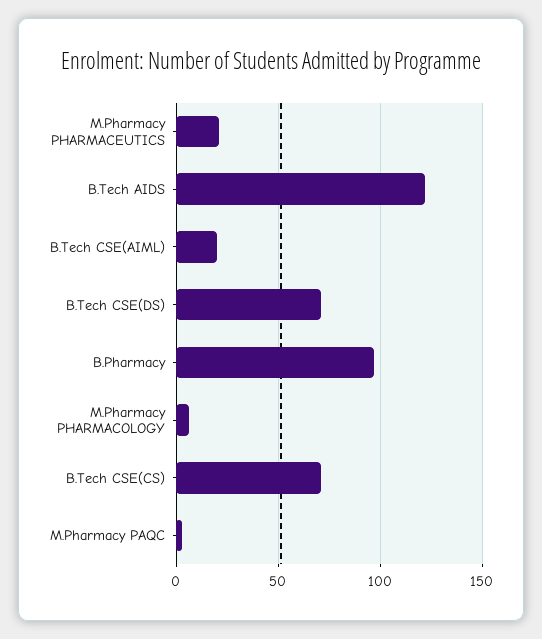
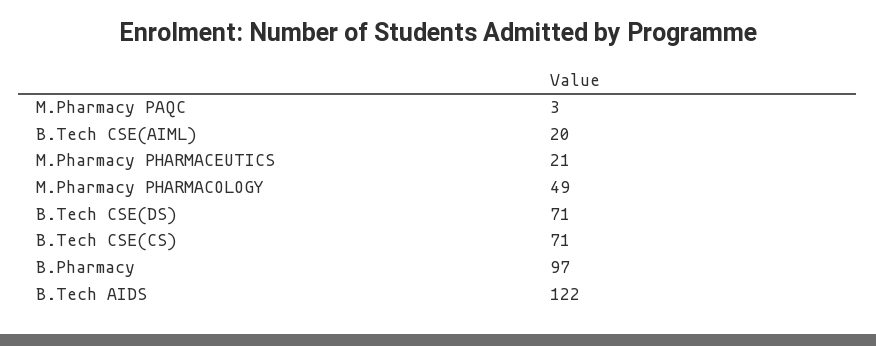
  {
    "M.Pharmacy PHARMACEUTICS": 21,
    "B.Tech AIDS": 122,
    "B.Tech CSE(AIML)": 20,
    "B.Tech CSE(DS)": 71,
    "B.Pharmacy": 97,
-   "M.Pharmacy PHARMACOLOGY": 5,
+   "M.Pharmacy PHARMACOLOGY": 49,
    "B.Tech CSE(CS)": 71,
    "M.Pharmacy PAQC": 3
  }

